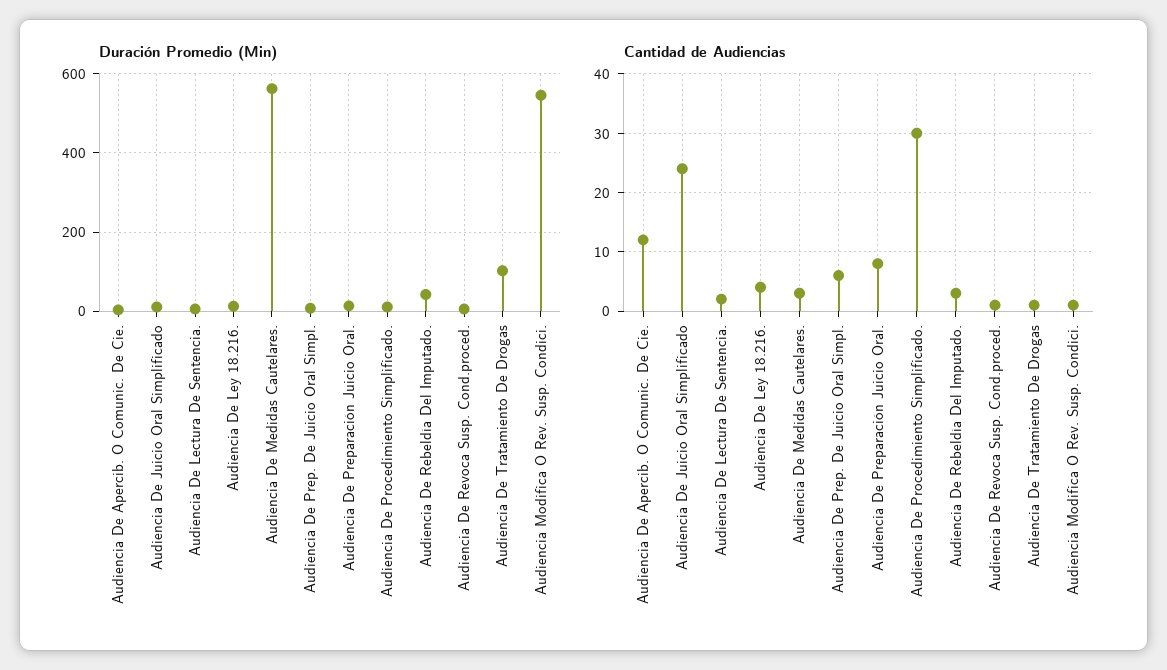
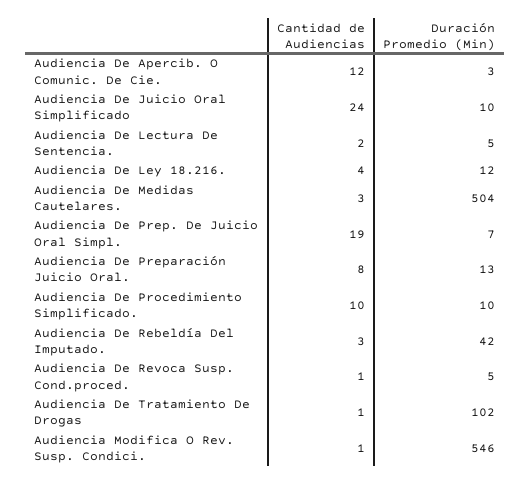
  {
    "Duración Promedio (Min)": {
      "Audiencia De Apercib. O Comunic. De Cie.": 3,
      "Audiencia De Juicio Oral Simplificado": 10,
      "Audiencia De Lectura De Sentencia.": 5,
      "Audiencia De Ley 18.216.": 12,
-     "Audiencia De Medidas Cautelares.": 560,
+     "Audiencia De Medidas Cautelares.": 504,
      "Audiencia De Prep. De Juicio Oral Simpl.": 7,
      "Audiencia De Preparación Juicio Oral.": 13,
      "Audiencia De Procedimiento Simplificado.": 10,
      "Audiencia De Rebeldía Del Imputado.": 42,
      "Audiencia De Revoca Susp. Cond.proced.": 5,
      "Audiencia De Tratamiento De Drogas": 102,
      "Audiencia Modifica O Rev. Susp. Condici.": 546
    },
    "Cantidad de Audiencias": {
      "Audiencia De Apercib. O Comunic. De Cie.": 12,
      "Audiencia De Juicio Oral Simplificado": 24,
      "Audiencia De Lectura De Sentencia.": 2,
      "Audiencia De Ley 18.216.": 4,
      "Audiencia De Medidas Cautelares.": 3,
-     "Audiencia De Prep. De Juicio Oral Simpl.": 5,
+     "Audiencia De Prep. De Juicio Oral Simpl.": 19,
      "Audiencia De Preparación Juicio Oral.": 8,
-     "Audiencia De Procedimiento Simplificado.": 30,
+     "Audiencia De Procedimiento Simplificado.": 10,
      "Audiencia De Rebeldía Del Imputado.": 3,
      "Audiencia De Revoca Susp. Cond.proced.": 1,
      "Audiencia De Tratamiento De Drogas": 1,
      "Audiencia Modifica O Rev. Susp. Condici.": 1
    }
  }

